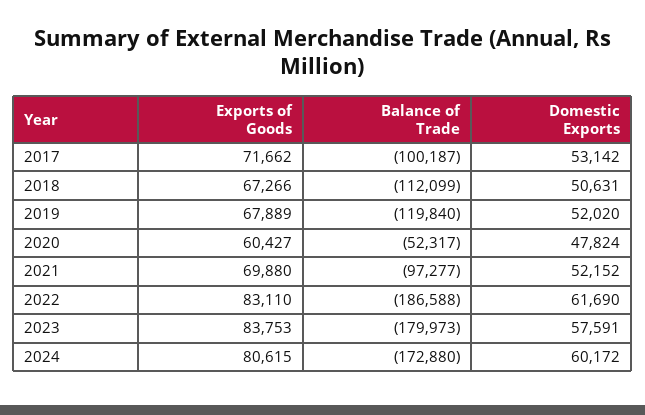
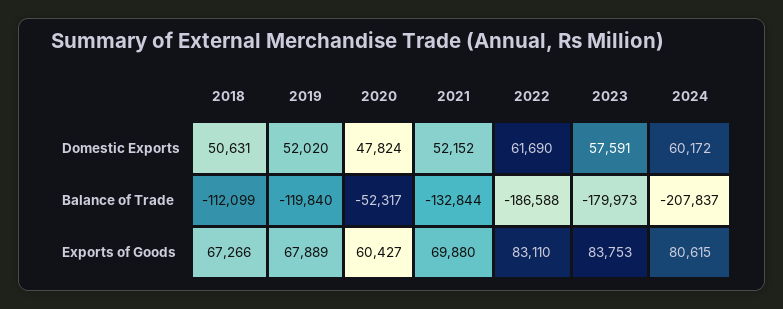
  {
    "Exports of Goods": {
-     "2017": 71662,
      "2018": 67266,
      "2019": 67889,
      "2020": 60427,
      "2021": 69880,
      "2022": 83110,
      "2023": 83753,
      "2024": 80615
    },
    "Balance of Trade": {
-     "2017": -100187,
      "2018": -112099,
      "2019": -119840,
      "2020": -52317,
-     "2021": -97277,
+     "2021": -132844,
      "2022": -186588,
      "2023": -179973,
-     "2024": -172880
+     "2024": -207837
    },
    "Domestic Exports": {
-     "2017": 53142,
      "2018": 50631,
      "2019": 52020,
      "2020": 47824,
      "2021": 52152,
      "2022": 61690,
      "2023": 57591,
      "2024": 60172
    }
  }

